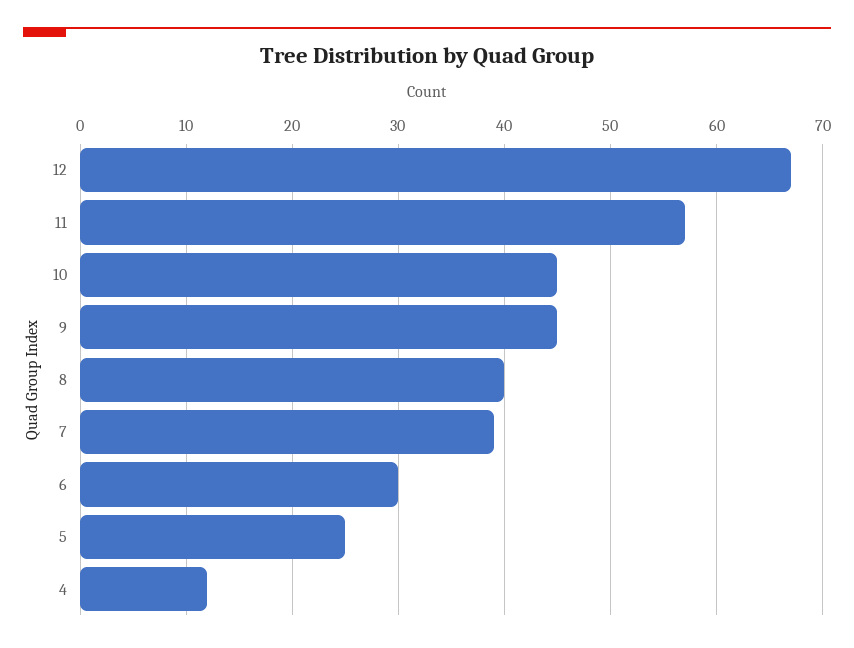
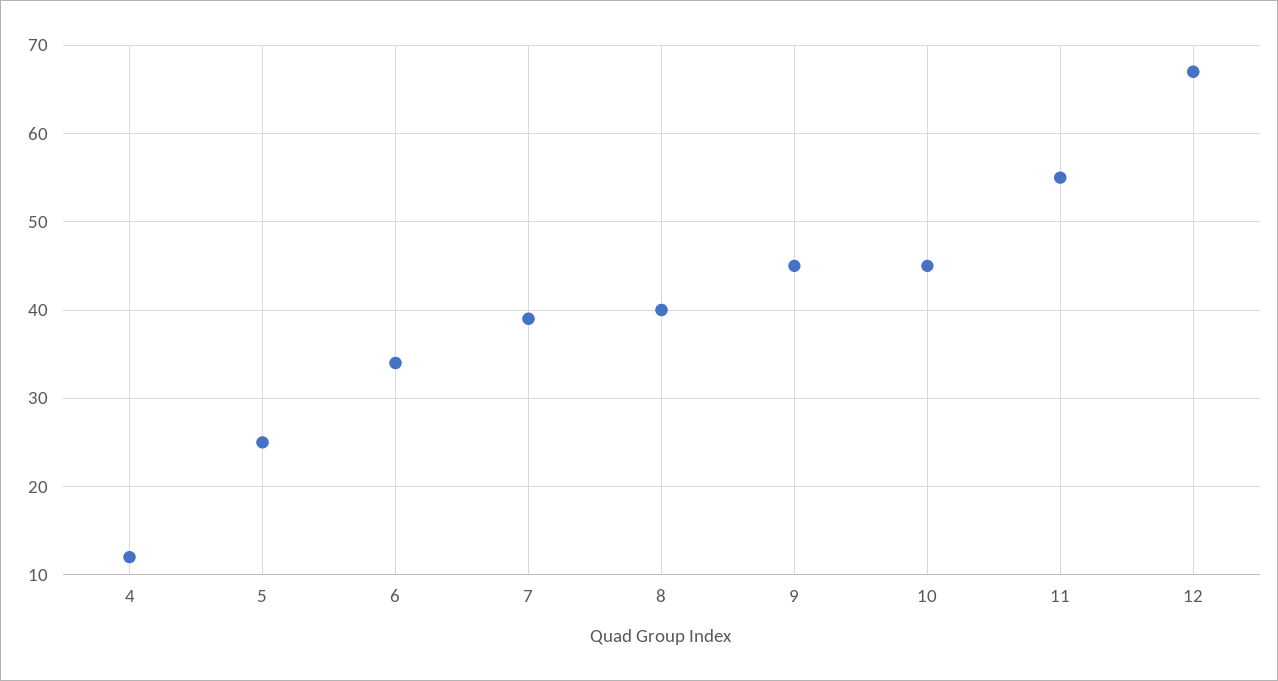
  {
    "12": 67,
-   "11": 57,
+   "11": 55,
    "10": 45,
    "9": 45,
    "8": 40,
    "7": 39,
-   "6": 30,
+   "6": 34,
    "5": 25,
    "4": 12
  }

